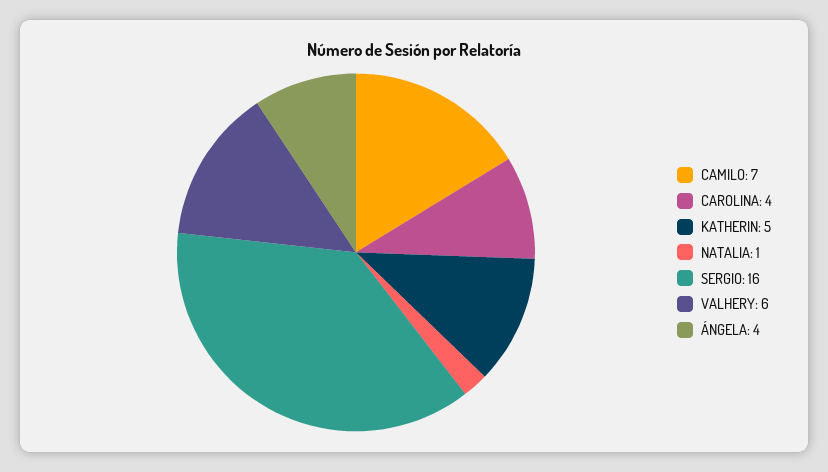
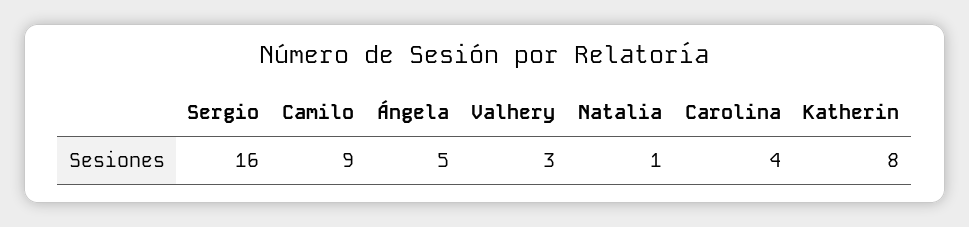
  {
-   "CAMILO": 7,
+   "CAMILO": 9,
    "CAROLINA": 4,
-   "KATHERIN": 5,
+   "KATHERIN": 8,
    "NATALIA": 1,
    "SERGIO": 16,
-   "VALHERY": 6,
+   "VALHERY": 3,
-   "ÁNGELA": 4
+   "ÁNGELA": 5
  }

